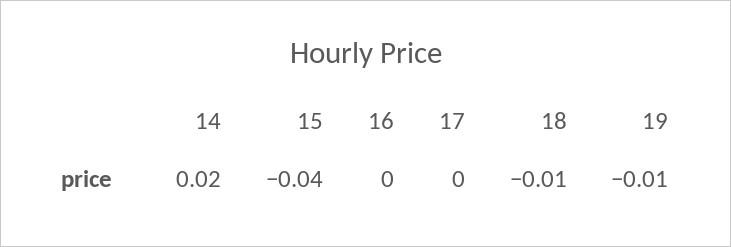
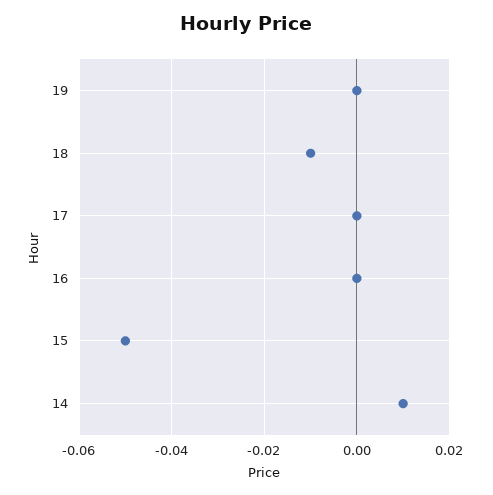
  {
-   "14": 0.02,
+   "14": 0.01,
-   "15": -0.04,
+   "15": -0.05,
    "16": 0,
    "17": 0,
    "18": -0.01,
-   "19": -0.01
+   "19": 0
  }

